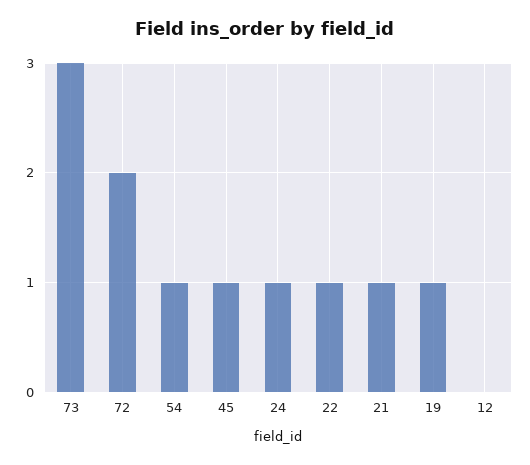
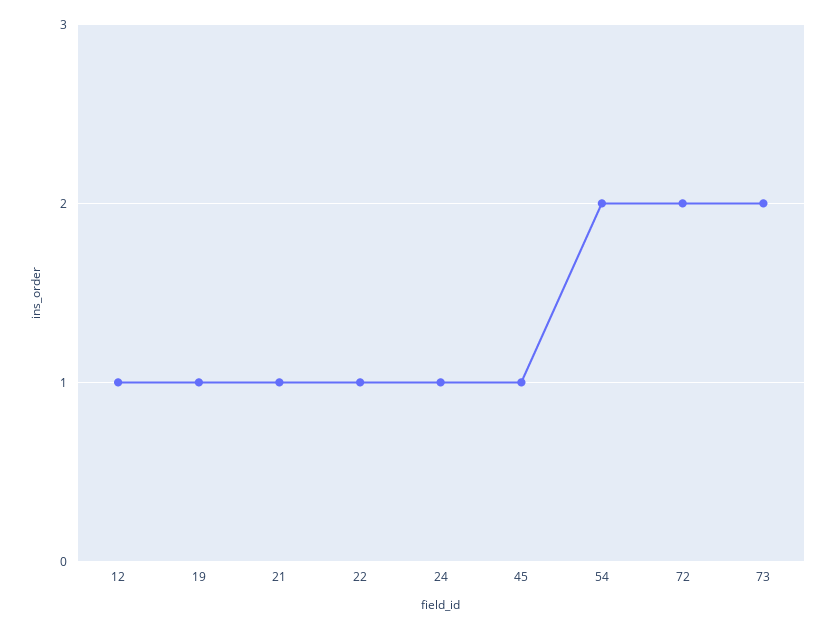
  {
-   "73": 3,
+   "73": 2,
    "72": 2,
-   "54": 1,
+   "54": 2,
    "45": 1,
    "24": 1,
    "22": 1,
    "21": 1,
    "19": 1,
-   "12": 0
+   "12": 1
  }

